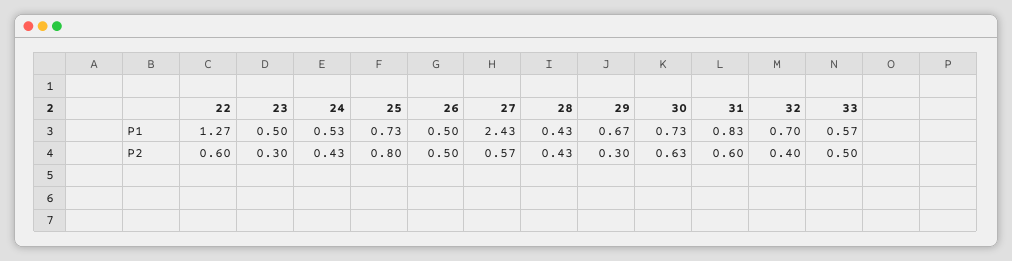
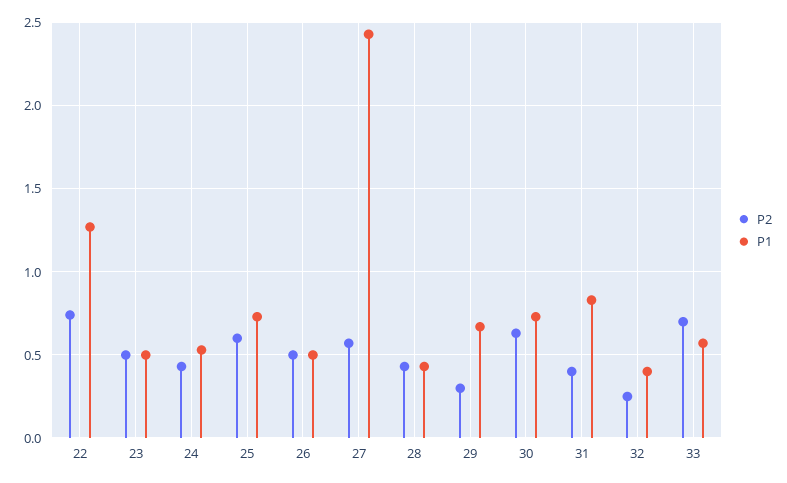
  {
    "P1": {
      "22": 1.27,
      "23": 0.5,
      "24": 0.53,
      "25": 0.73,
      "26": 0.5,
      "27": 2.43,
      "28": 0.43,
      "29": 0.67,
      "30": 0.73,
      "31": 0.83,
-     "32": 0.7,
+     "32": 0.4,
      "33": 0.57
    },
    "P2": {
-     "22": 0.6,
+     "22": 0.75,
-     "23": 0.3,
+     "23": 0.5,
      "24": 0.43,
-     "25": 0.8,
+     "25": 0.6,
      "26": 0.5,
      "27": 0.57,
      "28": 0.43,
      "29": 0.3,
      "30": 0.63,
-     "31": 0.6,
+     "31": 0.4,
-     "32": 0.4,
+     "32": 0.25,
-     "33": 0.5
+     "33": 0.7
    }
  }

